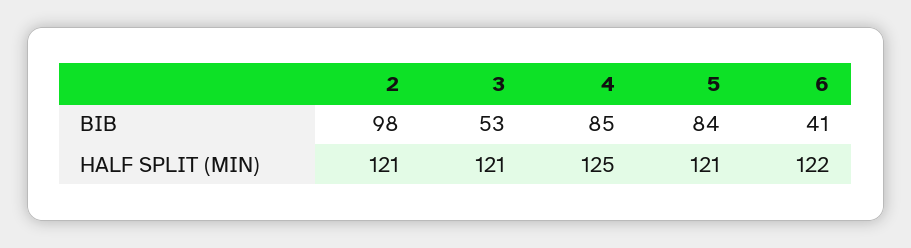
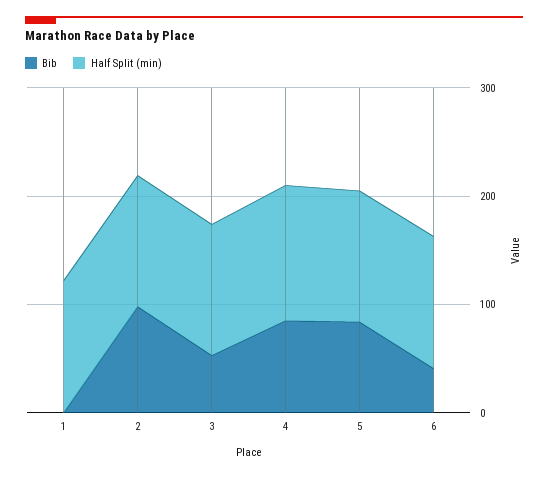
  {
    "BIB": {
      "2": 98,
      "3": 53,
      "4": 85,
      "5": 84,
-     "6": 41
+     "6": 41,
+     "1": 0
    },
    "HALF SPLIT (MIN)": {
      "2": 121,
      "3": 121,
      "4": 125,
      "5": 121,
-     "6": 122
+     "6": 122,
+     "1": 120
    }
  }

